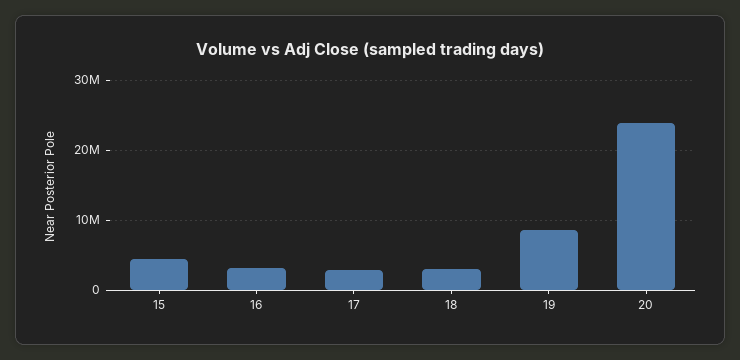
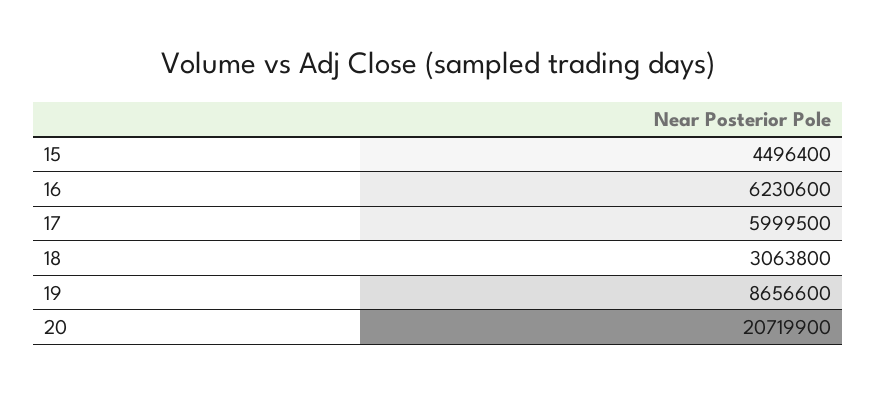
  {
    "15": 4496400,
-   "16": 3000000,
+   "16": 6230600,
-   "17": 3000000,
+   "17": 5999500,
    "18": 3063800,
    "19": 8656600,
-   "20": 24000000
+   "20": 20719900
  }

